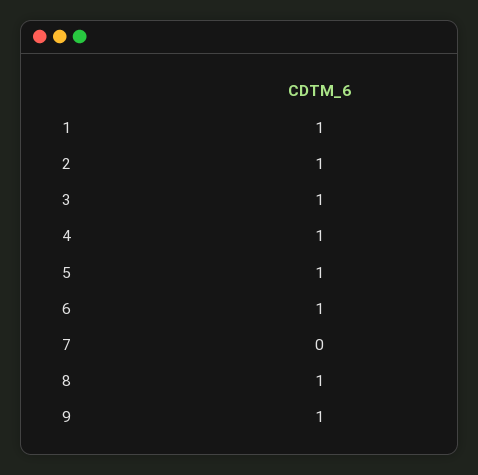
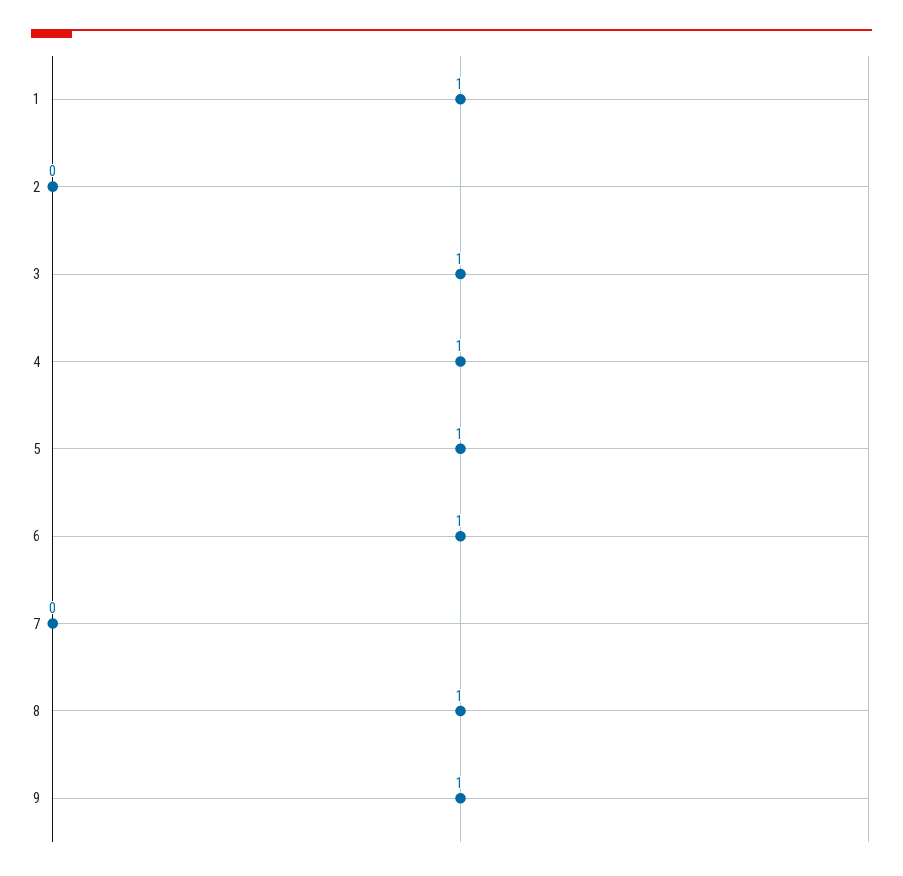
  {
    "1": 1,
-   "2": 1,
+   "2": 0,
    "3": 1,
    "4": 1,
    "5": 1,
    "6": 1,
    "7": 0,
    "8": 1,
    "9": 1
  }

